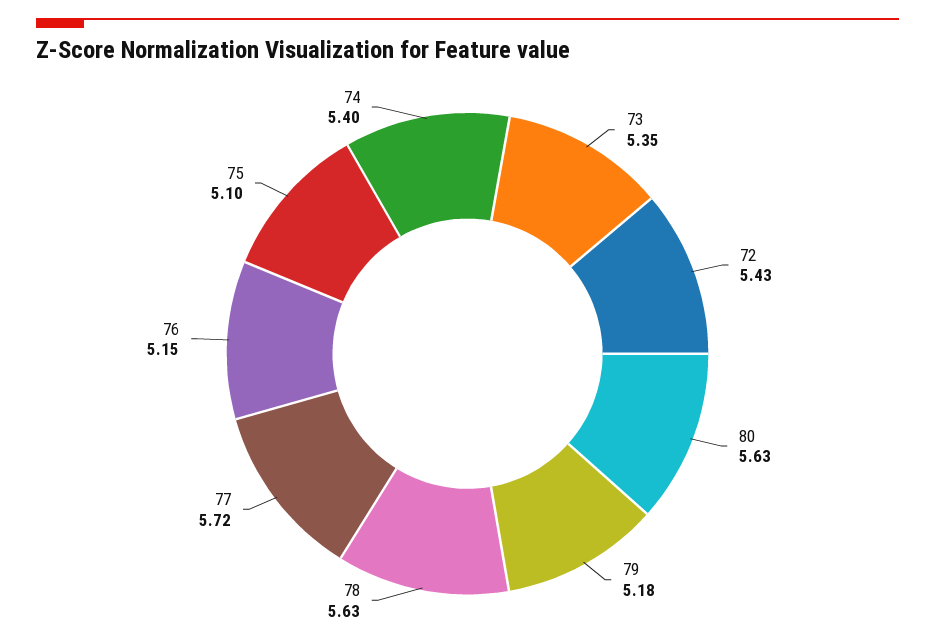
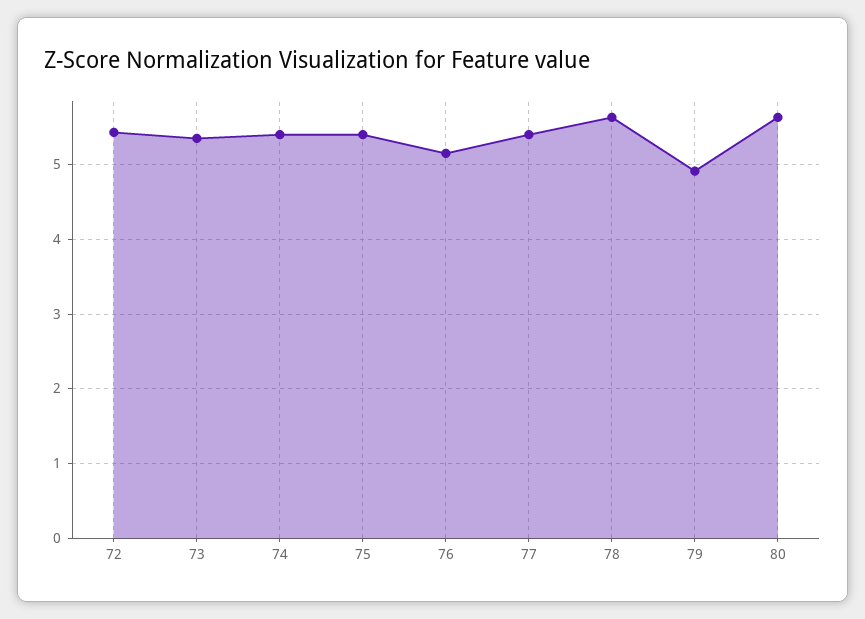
  {
    "73": 5.35,
    "72": 5.43,
    "80": 5.63,
-   "79": 5.18,
+   "79": 4.9,
    "78": 5.63,
-   "77": 5.72,
+   "77": 5.4,
    "76": 5.15,
-   "75": 5.1,
+   "75": 5.4,
    "74": 5.4
  }

